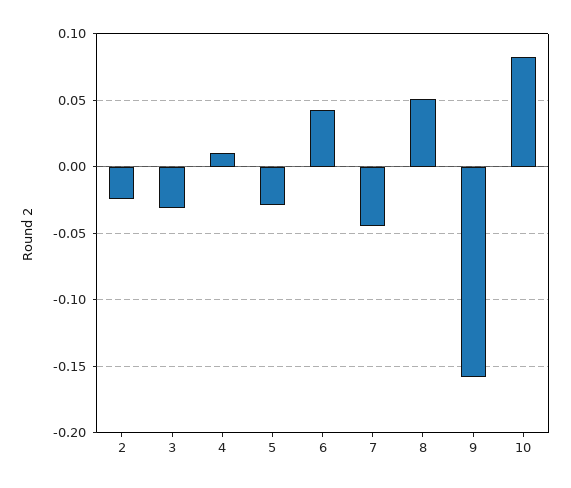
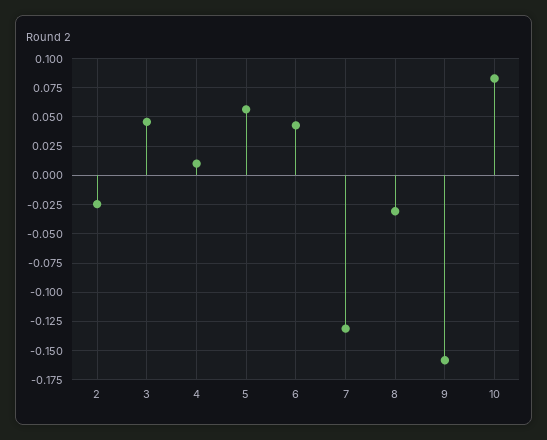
  {
    "2": -0.025,
-   "3": -0.03,
+   "3": 0.05,
    "4": 0.01,
-   "5": -0.03,
+   "5": 0.05,
    "6": 0.045,
-   "7": -0.045,
+   "7": -0.125,
-   "8": 0.05,
+   "8": -0.025,
    "9": -0.16,
    "10": 0.085
  }

